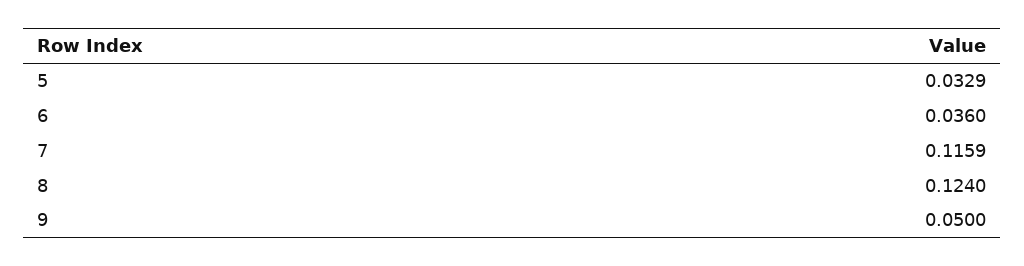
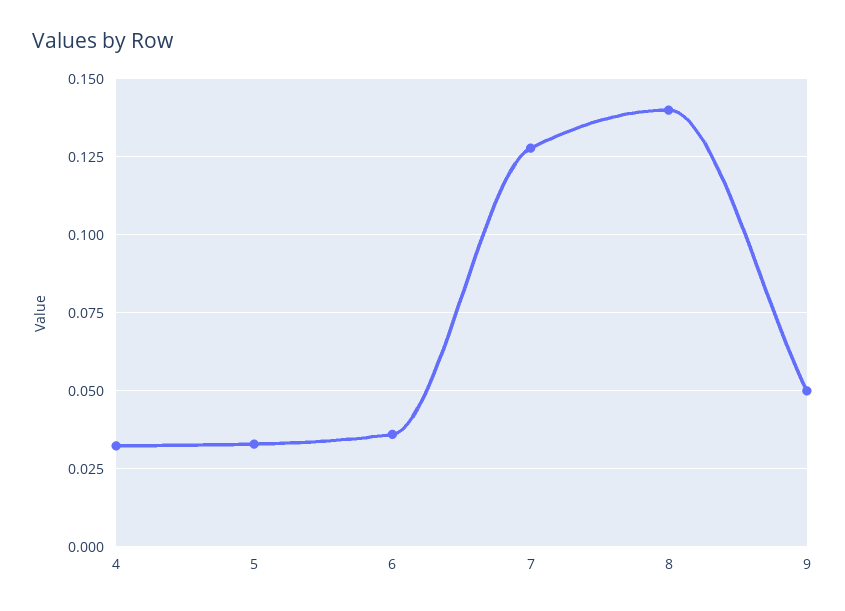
  {
    "5": 0.0329,
    "6": 0.036,
-   "7": 0.1159,
+   "7": 0.1275,
-   "8": 0.124,
+   "8": 0.14,
-   "9": 0.05
+   "9": 0.05,
+   "4": 0.0325
  }

